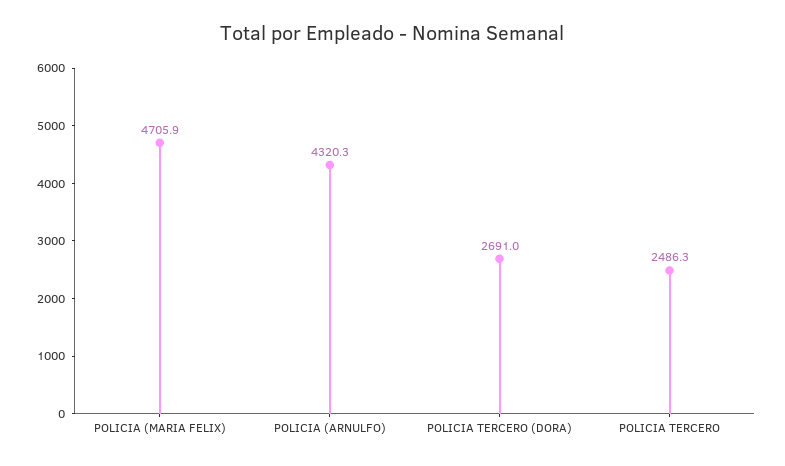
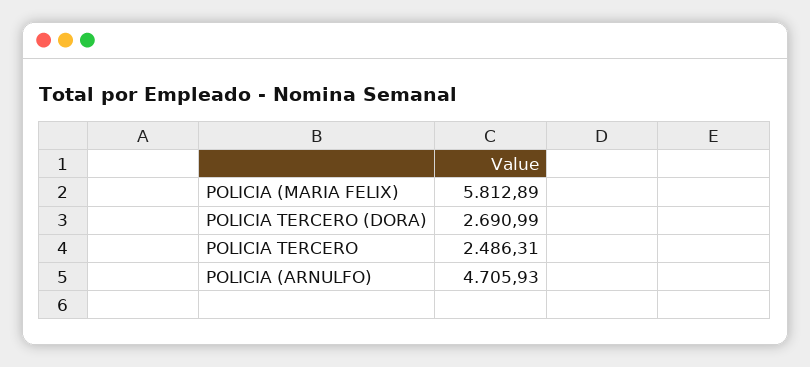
  {
-   "POLICIA (MARIA FELIX)": 4705.9,
+   "POLICIA (MARIA FELIX)": 5812.89,
-   "POLICIA (ARNULFO)": 4320.3,
+   "POLICIA (ARNULFO)": 4705.93,
    "POLICIA TERCERO (DORA)": 2690.99,
    "POLICIA TERCERO": 2486.31
  }

